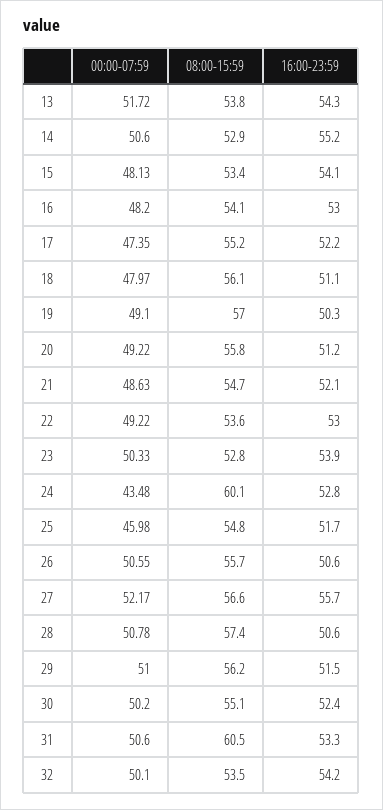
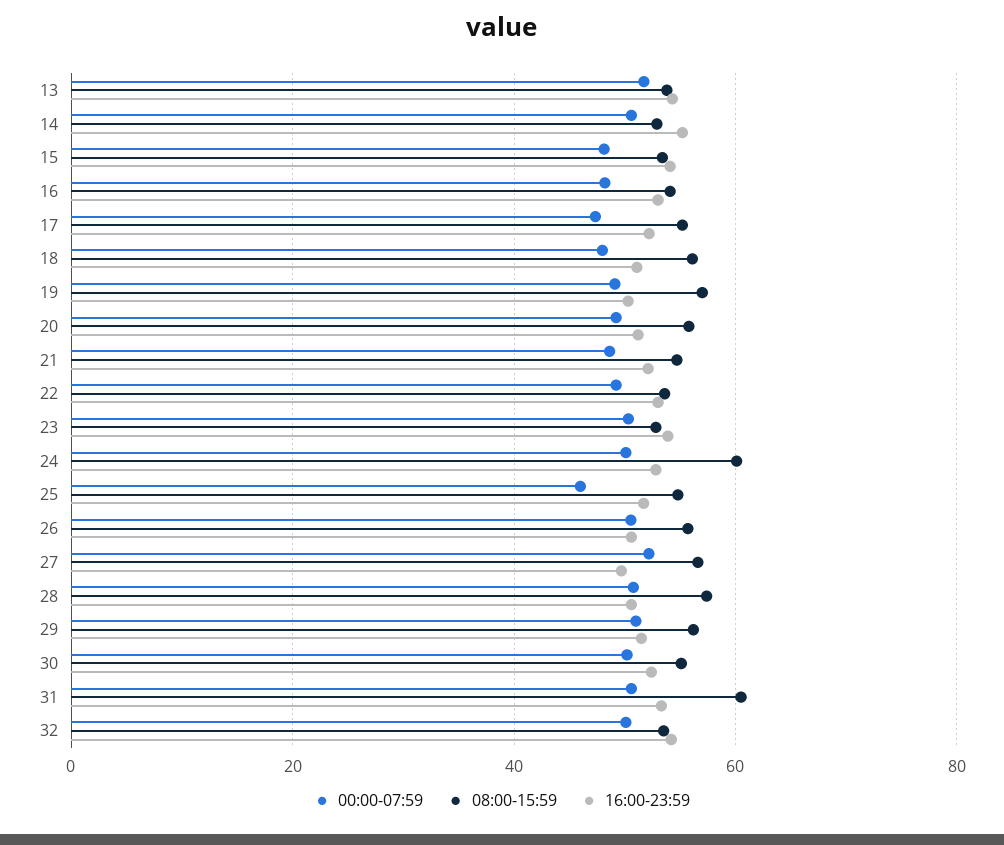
  {
    "00:00-07:59": {
      "13": 51.72,
      "14": 50.6,
      "15": 48.13,
      "16": 48.2,
      "17": 47.35,
      "18": 47.97,
      "19": 49.1,
      "20": 49.22,
      "21": 48.63,
      "22": 49.22,
      "23": 50.33,
-     "24": 43.48,
+     "24": 50,
      "25": 45.98,
      "26": 50.55,
      "27": 52.17,
      "28": 50.78,
      "29": 51,
      "30": 50.2,
      "31": 50.6,
      "32": 50.1
    },
    "08:00-15:59": {
      "13": 53.8,
      "14": 52.9,
      "15": 53.4,
      "16": 54.1,
      "17": 55.2,
      "18": 56.1,
      "19": 57,
      "20": 55.8,
      "21": 54.7,
      "22": 53.6,
      "23": 52.8,
      "24": 60.1,
      "25": 54.8,
      "26": 55.7,
      "27": 56.6,
      "28": 57.4,
      "29": 56.2,
      "30": 55.1,
      "31": 60.5,
      "32": 53.5
    },
    "16:00-23:59": {
      "13": 54.3,
      "14": 55.2,
      "15": 54.1,
      "16": 53,
      "17": 52.2,
      "18": 51.1,
      "19": 50.3,
      "20": 51.2,
      "21": 52.1,
      "22": 53,
      "23": 53.9,
      "24": 52.8,
      "25": 51.7,
      "26": 50.6,
-     "27": 55.7,
+     "27": 50,
      "28": 50.6,
      "29": 51.5,
      "30": 52.4,
      "31": 53.3,
      "32": 54.2
    }
  }

